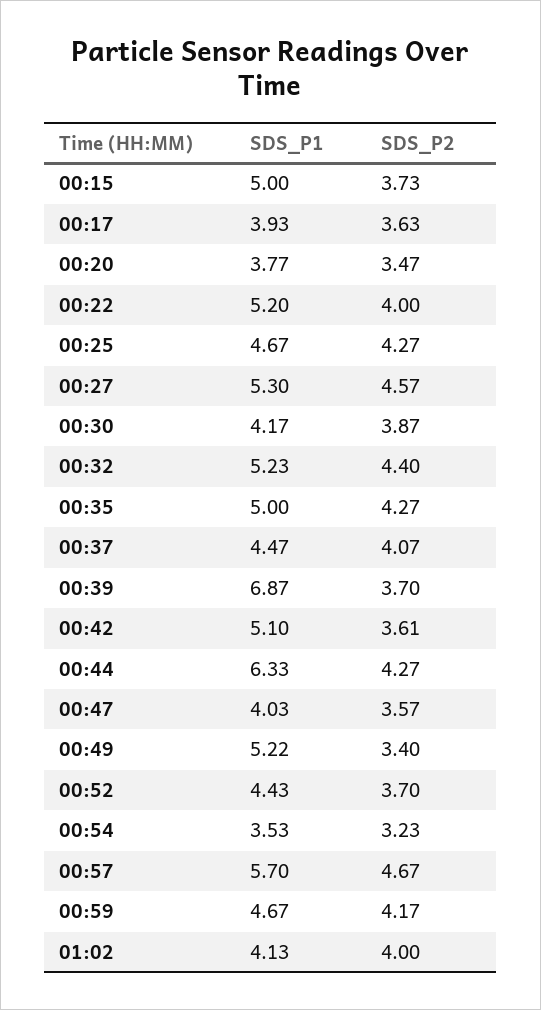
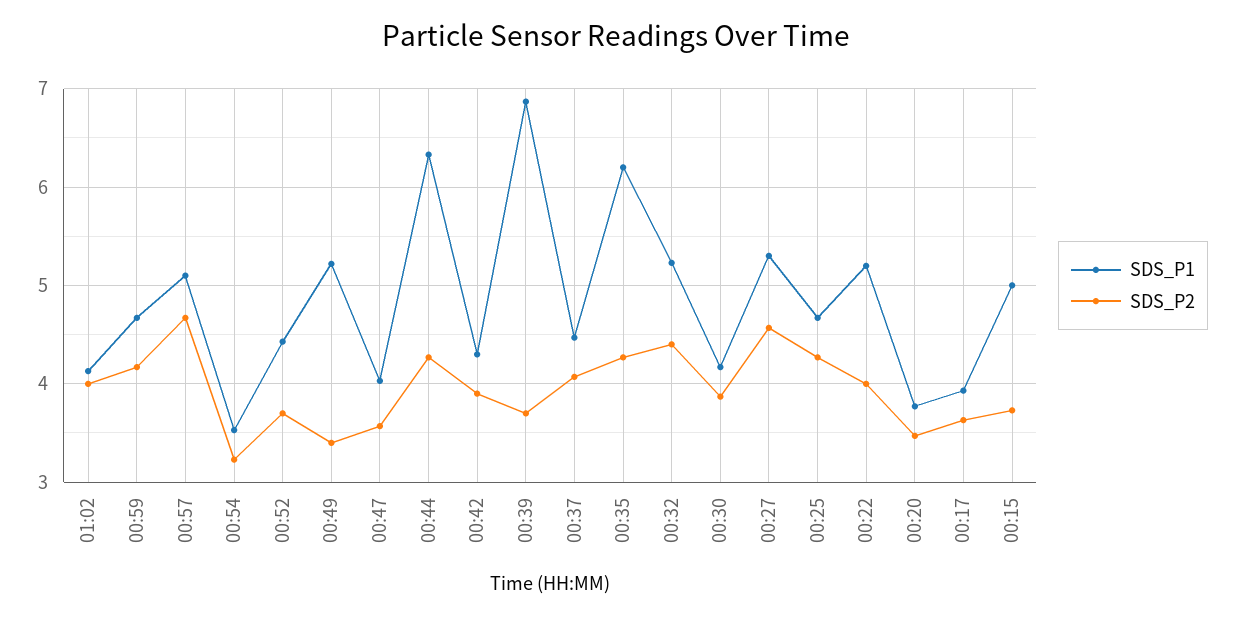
  {
    "SDS_P1": {
      "00:15": 5,
      "00:17": 3.93,
      "00:20": 3.77,
      "00:22": 5.2,
      "00:25": 4.67,
      "00:27": 5.3,
      "00:30": 4.17,
      "00:32": 5.23,
-     "00:35": 5,
+     "00:35": 6.2,
      "00:37": 4.47,
      "00:39": 6.87,
-     "00:42": 5.1,
+     "00:42": 4.3,
      "00:44": 6.33,
      "00:47": 4.03,
      "00:49": 5.22,
      "00:52": 4.43,
      "00:54": 3.53,
-     "00:57": 5.7,
+     "00:57": 5.1,
      "00:59": 4.67,
      "01:02": 4.13
    },
    "SDS_P2": {
      "00:15": 3.73,
      "00:17": 3.63,
      "00:20": 3.47,
      "00:22": 4,
      "00:25": 4.27,
      "00:27": 4.57,
      "00:30": 3.87,
      "00:32": 4.4,
      "00:35": 4.27,
      "00:37": 4.07,
      "00:39": 3.7,
-     "00:42": 3.61,
+     "00:42": 3.9,
      "00:44": 4.27,
      "00:47": 3.57,
      "00:49": 3.4,
      "00:52": 3.7,
      "00:54": 3.23,
      "00:57": 4.67,
      "00:59": 4.17,
      "01:02": 4
    }
  }

